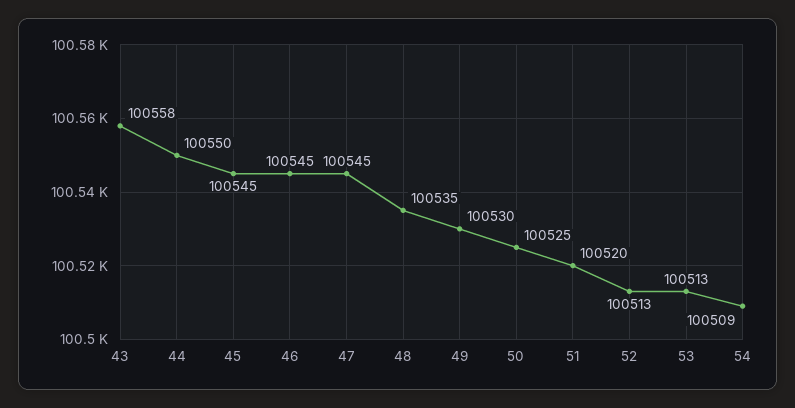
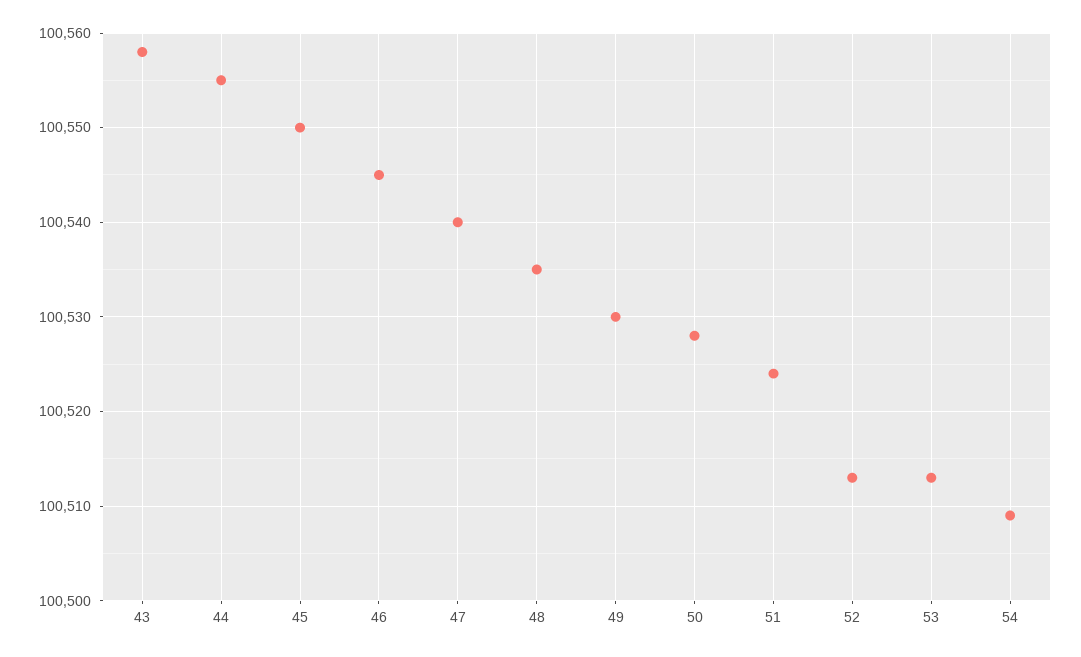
  {
    "43": 100558,
-   "44": 100550,
+   "44": 100555,
-   "45": 100545,
+   "45": 100550,
    "46": 100545,
-   "47": 100545,
+   "47": 100540,
    "48": 100535,
    "49": 100530,
-   "50": 100525,
+   "50": 100528,
-   "51": 100520,
+   "51": 100524,
    "52": 100513,
    "53": 100513,
    "54": 100509
  }

